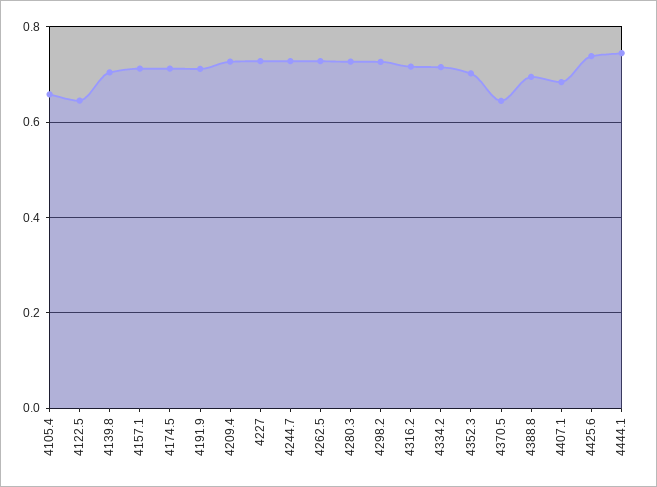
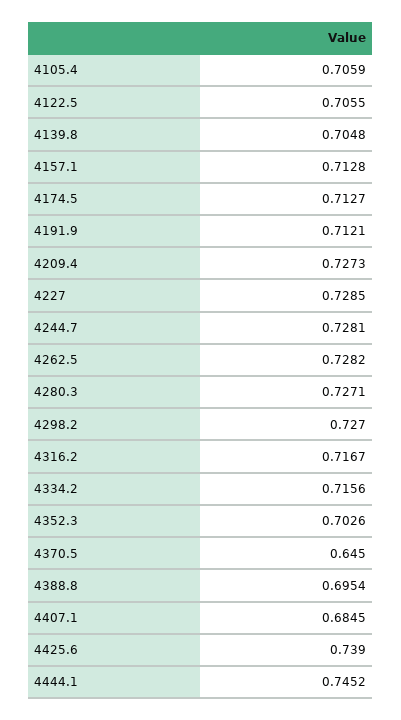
  {
-   "4105.4": 0.66,
+   "4105.4": 0.7059,
-   "4122.5": 0.64,
+   "4122.5": 0.7055,
    "4139.8": 0.7048,
    "4157.1": 0.7128,
    "4174.5": 0.7127,
    "4191.9": 0.7121,
    "4209.4": 0.7273,
    "4227": 0.7285,
    "4244.7": 0.7281,
    "4262.5": 0.7282,
    "4280.3": 0.7271,
    "4298.2": 0.727,
    "4316.2": 0.7167,
    "4334.2": 0.7156,
    "4352.3": 0.7026,
    "4370.5": 0.645,
    "4388.8": 0.6954,
    "4407.1": 0.6845,
    "4425.6": 0.739,
    "4444.1": 0.7452
  }

